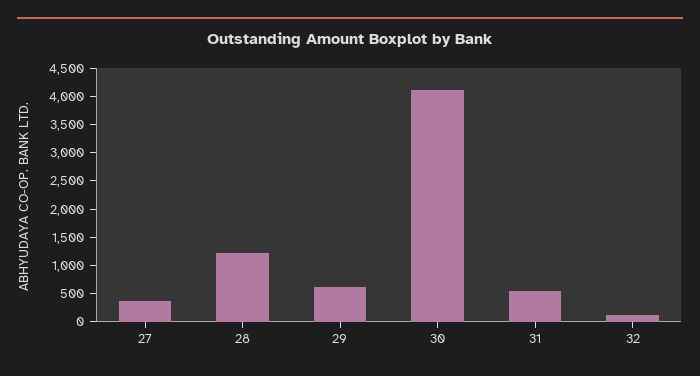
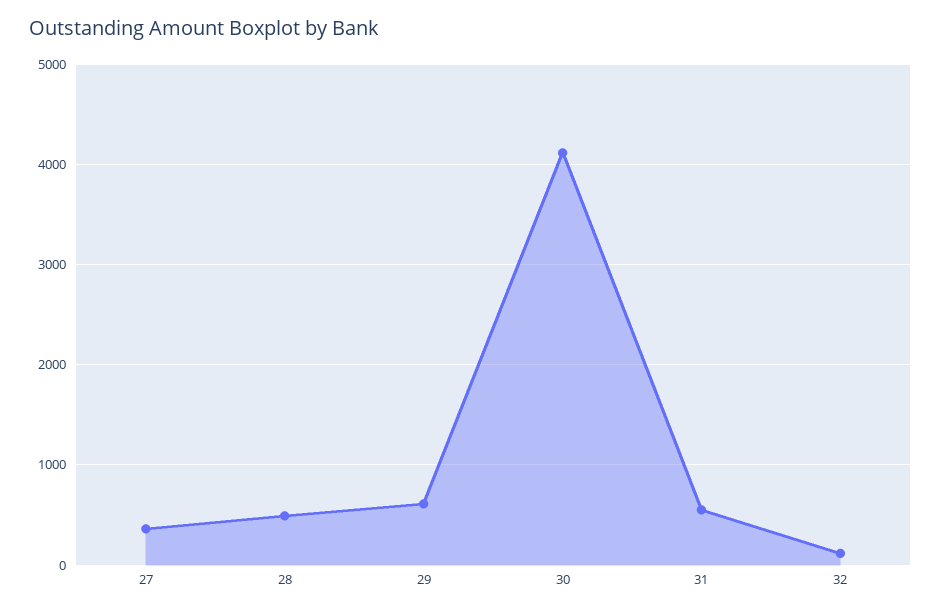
  {
    "27": 400,
-   "28": 1250,
+   "28": 500,
    "29": 600,
    "30": 4100,
    "31": 600,
    "32": 100
  }

